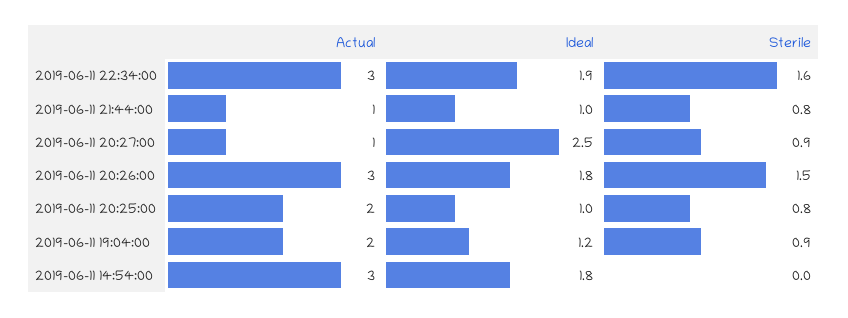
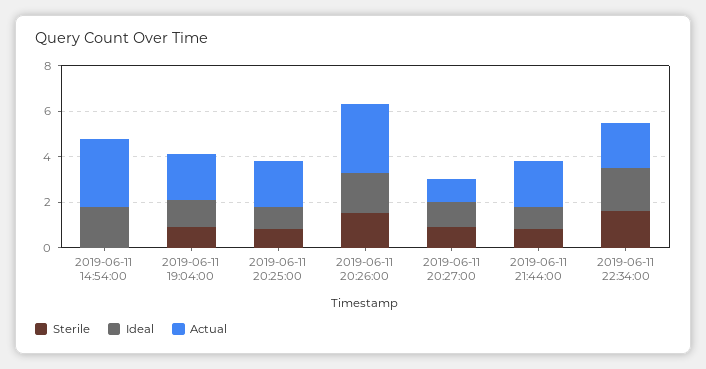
  {
    "Actual": {
-     "2019-06-11 22:34:00": 3,
+     "2019-06-11 22:34:00": 2,
-     "2019-06-11 21:44:00": 1,
+     "2019-06-11 21:44:00": 2,
      "2019-06-11 20:27:00": 1,
      "2019-06-11 20:26:00": 3,
      "2019-06-11 20:25:00": 2,
      "2019-06-11 19:04:00": 2,
      "2019-06-11 14:54:00": 3
    },
    "Ideal": {
      "2019-06-11 22:34:00": 1.9,
      "2019-06-11 21:44:00": 1,
-     "2019-06-11 20:27:00": 2.5,
+     "2019-06-11 20:27:00": 1,
      "2019-06-11 20:26:00": 1.8,
      "2019-06-11 20:25:00": 1,
      "2019-06-11 19:04:00": 1.2,
      "2019-06-11 14:54:00": 1.8
    },
    "Sterile": {
      "2019-06-11 22:34:00": 1.6,
      "2019-06-11 21:44:00": 0.8,
      "2019-06-11 20:27:00": 0.9,
      "2019-06-11 20:26:00": 1.5,
      "2019-06-11 20:25:00": 0.8,
      "2019-06-11 19:04:00": 0.9,
      "2019-06-11 14:54:00": 0
    }
  }

